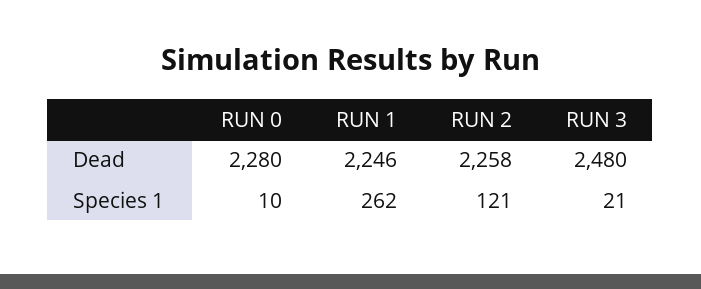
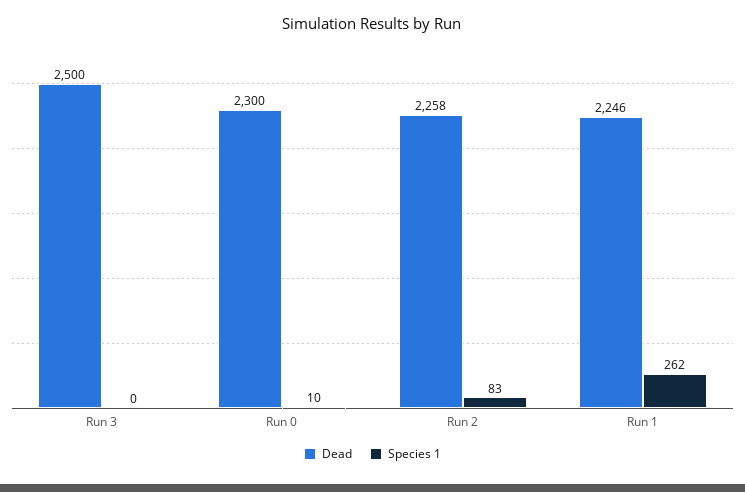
  {
    "Dead": {
-     "RUN 0": 2280,
+     "RUN 0": 2300,
      "RUN 1": 2246,
      "RUN 2": 2258,
-     "RUN 3": 2480
+     "RUN 3": 2500
    },
    "Species 1": {
      "RUN 0": 10,
      "RUN 1": 262,
-     "RUN 2": 121,
+     "RUN 2": 83,
-     "RUN 3": 21
+     "RUN 3": 0
    }
  }

